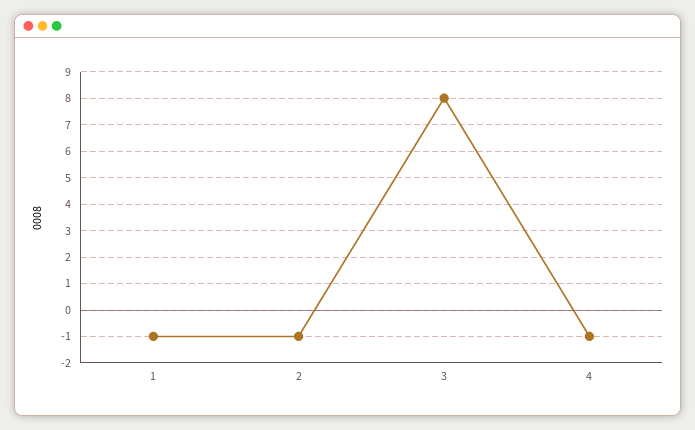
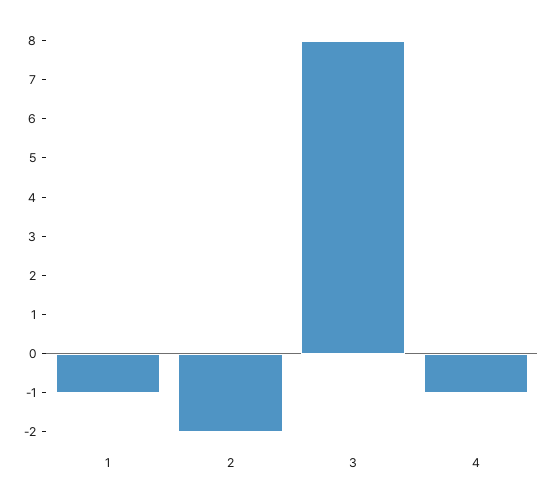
  {
    "1": -1,
-   "2": -1,
+   "2": -2,
    "3": 8,
    "4": -1
  }

